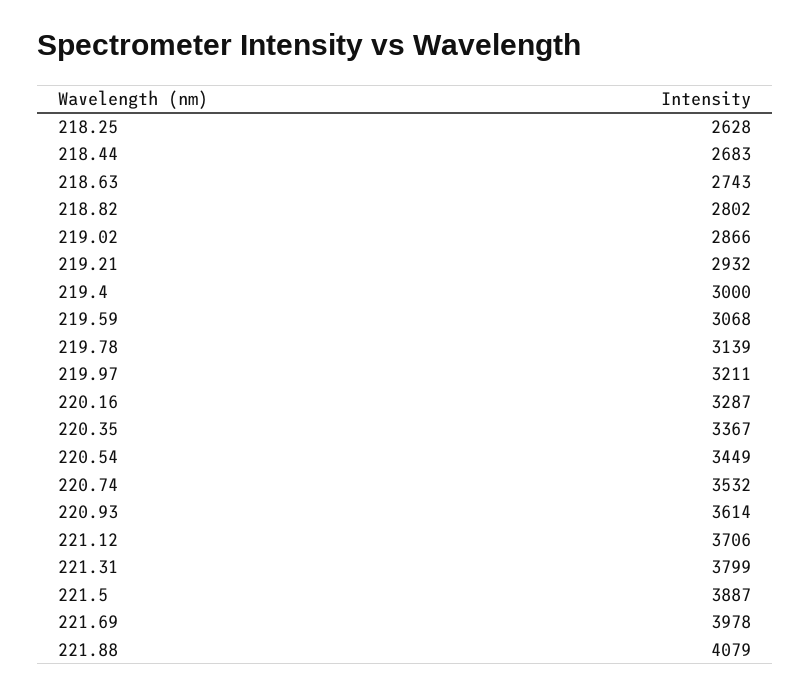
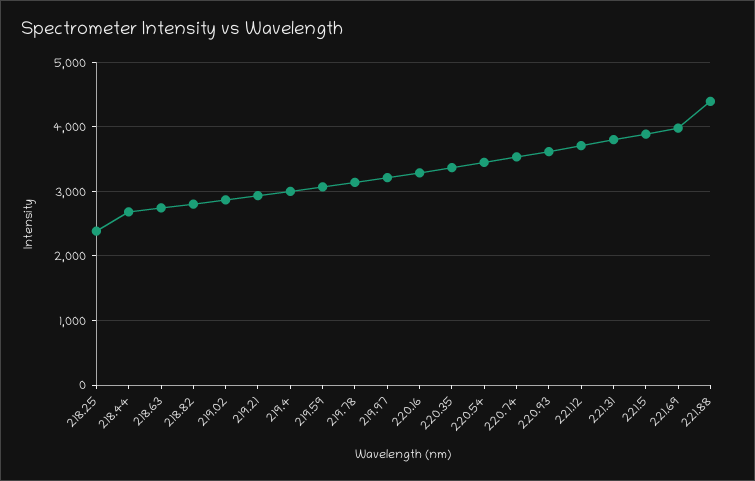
  {
-   "218.25": 2628,
+   "218.25": 2400,
    "218.44": 2683,
    "218.63": 2743,
    "218.82": 2802,
    "219.02": 2866,
    "219.21": 2932,
    "219.4": 3000,
    "219.59": 3068,
    "219.78": 3139,
    "219.97": 3211,
    "220.16": 3287,
    "220.35": 3367,
    "220.54": 3449,
    "220.74": 3532,
    "220.93": 3614,
    "221.12": 3706,
    "221.31": 3799,
    "221.5": 3887,
    "221.69": 3978,
-   "221.88": 4079
+   "221.88": 4400
  }

